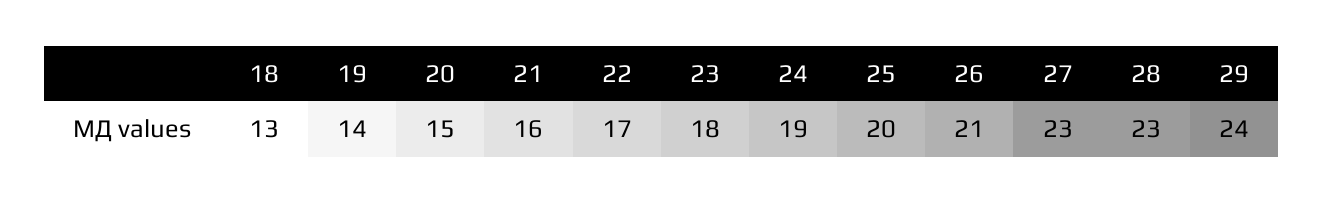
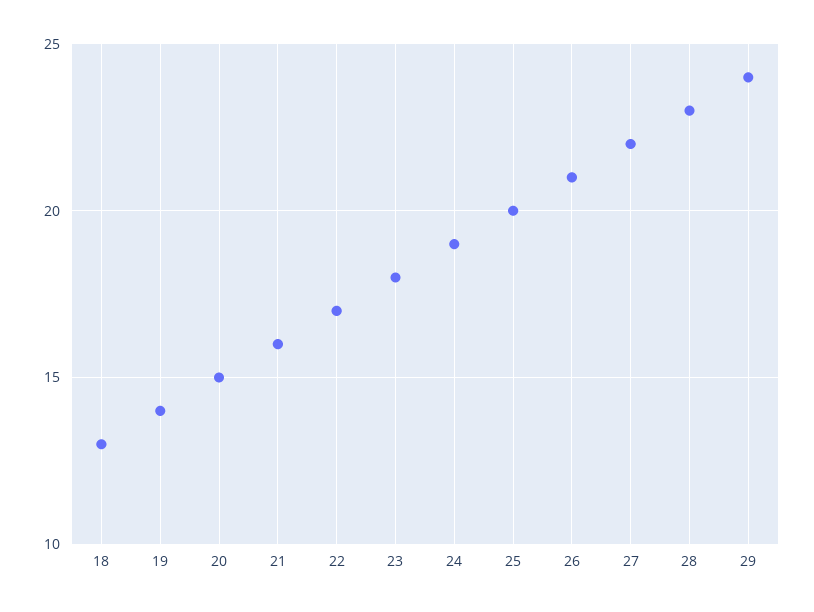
  {
    "18": 13,
    "19": 14,
    "20": 15,
    "21": 16,
    "22": 17,
    "23": 18,
    "24": 19,
    "25": 20,
    "26": 21,
-   "27": 23,
+   "27": 22,
    "28": 23,
    "29": 24
  }

